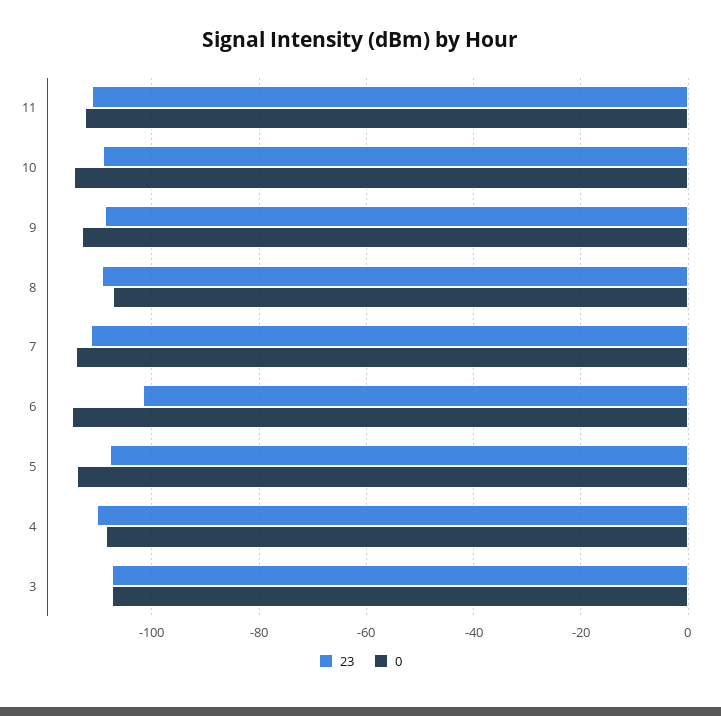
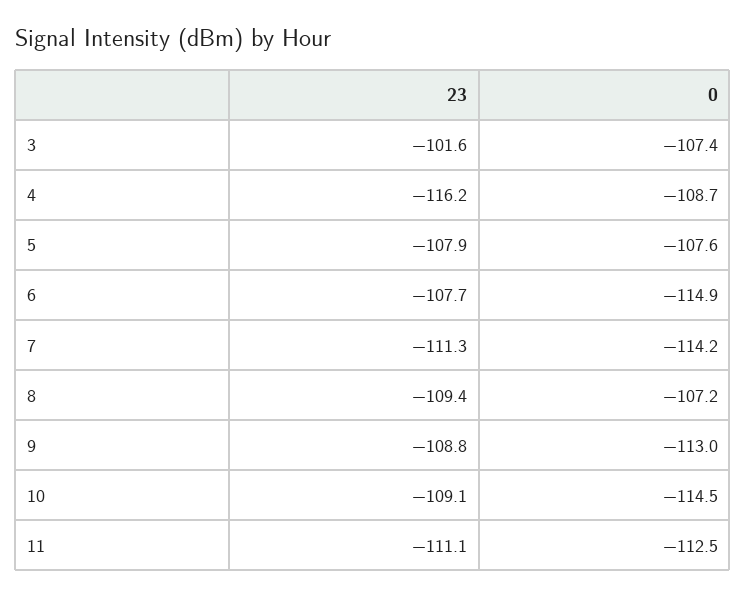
  {
    "23": {
      "11": -111.1,
      "10": -109.1,
      "9": -108.8,
      "8": -109.4,
      "7": -111.3,
-     "6": -102,
+     "6": -107.7,
      "5": -107.9,
-     "4": -110,
+     "4": -116.2,
-     "3": -108
+     "3": -101.6
    },
    "0": {
      "11": -112.5,
      "10": -114.5,
      "9": -113,
      "8": -107.2,
      "7": -114.2,
      "6": -114.9,
-     "5": -114,
+     "5": -107.6,
      "4": -108.7,
      "3": -107.4
    }
  }

